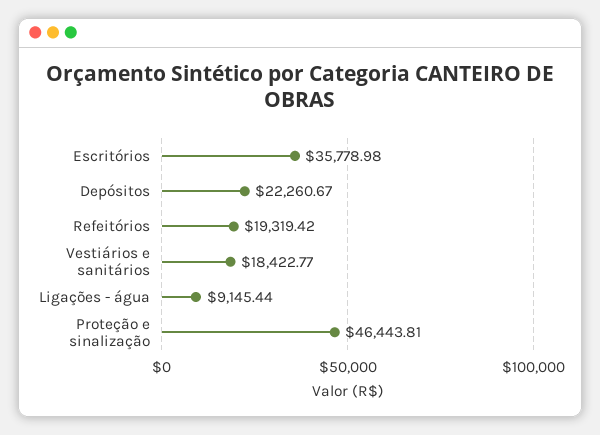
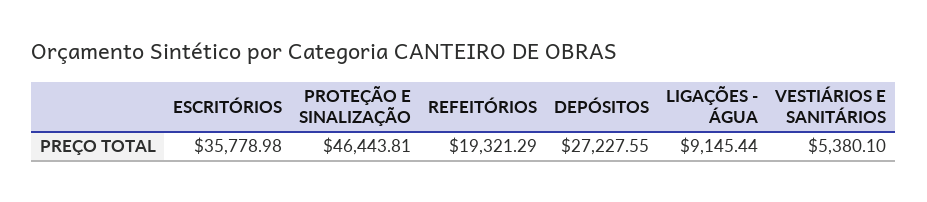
  {
    "Escritórios": 35778.98,
-   "Depósitos": 22260.67,
+   "Depósitos": 27227.55,
-   "Refeitórios": 19319.42,
+   "Refeitórios": 19321.29,
-   "Vestiários e sanitários": 18422.77,
+   "Vestiários e sanitários": 5380.1,
    "Ligações - água": 9145.44,
    "Proteção e sinalização": 46443.81
  }

